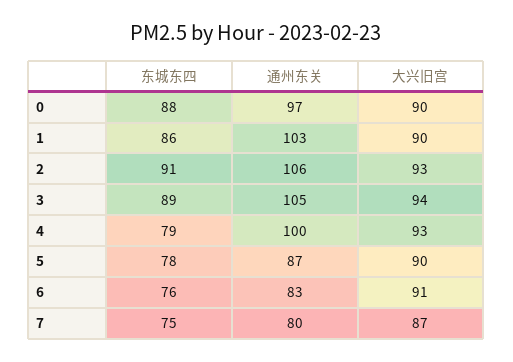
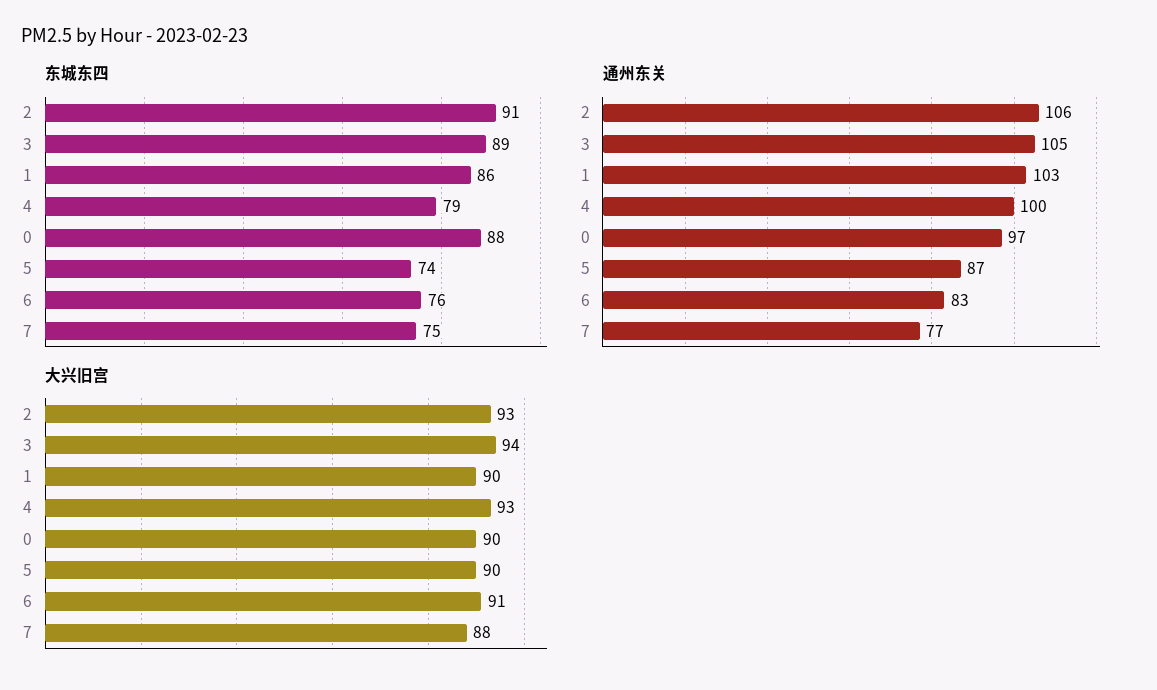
  {
    "东城东四": {
      "0": 88,
      "1": 86,
      "2": 91,
      "3": 89,
      "4": 79,
-     "5": 78,
+     "5": 74,
      "6": 76,
      "7": 75
    },
    "通州东关": {
      "0": 97,
      "1": 103,
      "2": 106,
      "3": 105,
      "4": 100,
      "5": 87,
      "6": 83,
-     "7": 80
+     "7": 77
    },
    "大兴旧宫": {
      "0": 90,
      "1": 90,
      "2": 93,
      "3": 94,
      "4": 93,
      "5": 90,
      "6": 91,
-     "7": 87
+     "7": 88
    }
  }

